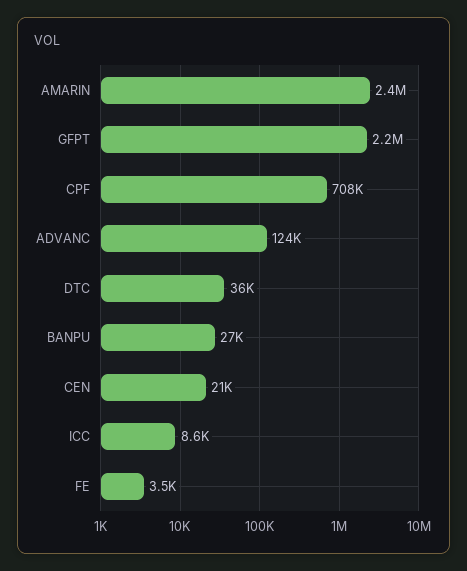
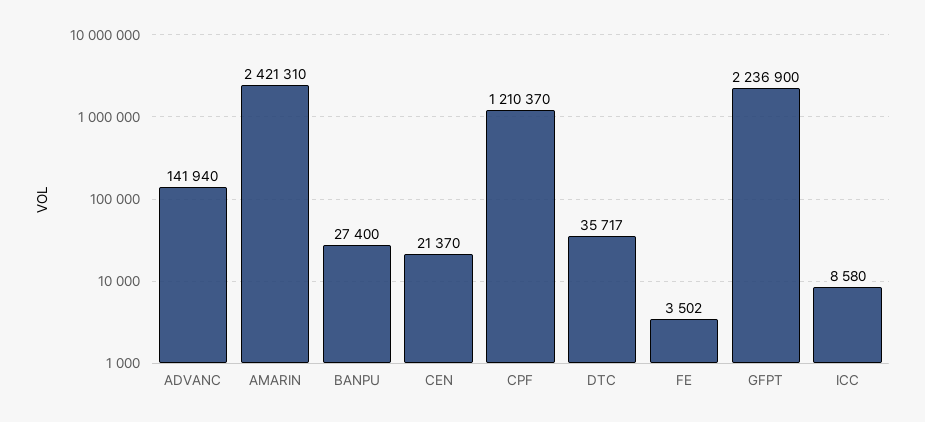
  {
    "AMARIN": 2421310,
    "GFPT": 2236900,
-   "CPF": 708000,
+   "CPF": 1210370,
-   "ADVANC": 124000,
+   "ADVANC": 141940,
    "DTC": 35717,
    "BANPU": 27400,
    "CEN": 21370,
    "ICC": 8580,
    "FE": 3502
  }

